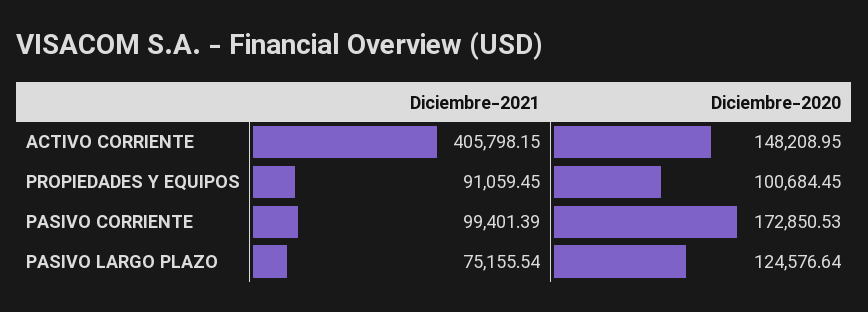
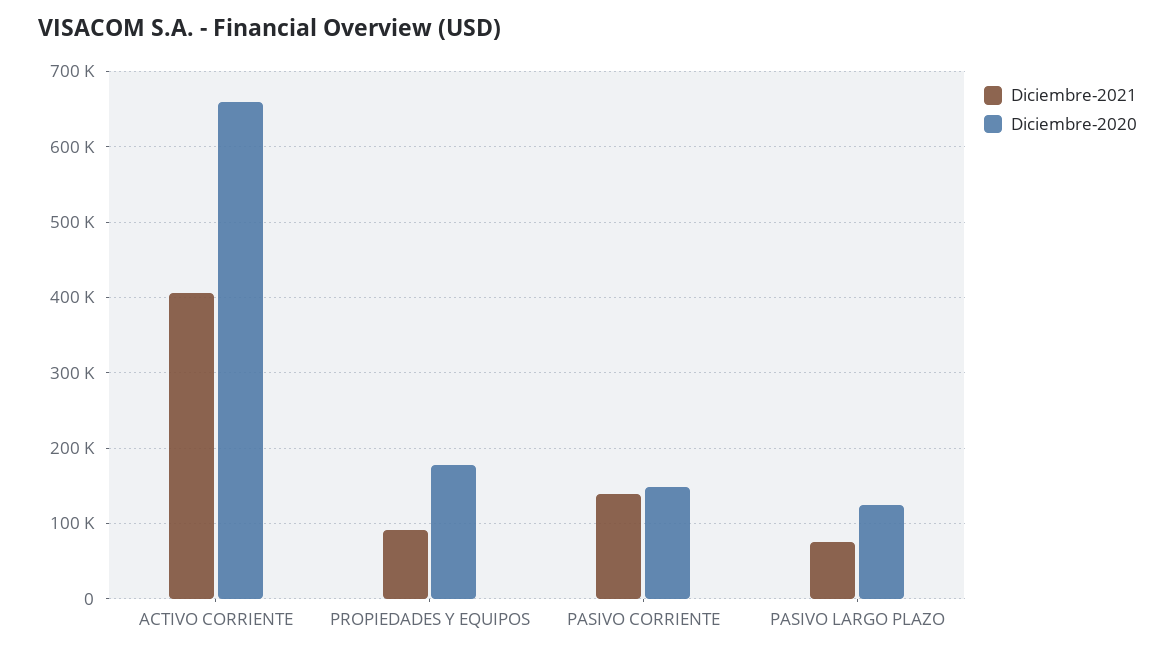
  {
    "Diciembre-2021": {
      "ACTIVO CORRIENTE": 405798.15,
      "PROPIEDADES Y EQUIPOS": 91059.45,
-     "PASIVO CORRIENTE": 99401.39,
+     "PASIVO CORRIENTE": 140000,
      "PASIVO LARGO PLAZO": 75155.54
    },
    "Diciembre-2020": {
-     "ACTIVO CORRIENTE": 148208.95,
+     "ACTIVO CORRIENTE": 660000,
-     "PROPIEDADES Y EQUIPOS": 100684.45,
+     "PROPIEDADES Y EQUIPOS": 180000,
-     "PASIVO CORRIENTE": 172850.53,
+     "PASIVO CORRIENTE": 150000,
      "PASIVO LARGO PLAZO": 124576.64
    }
  }

